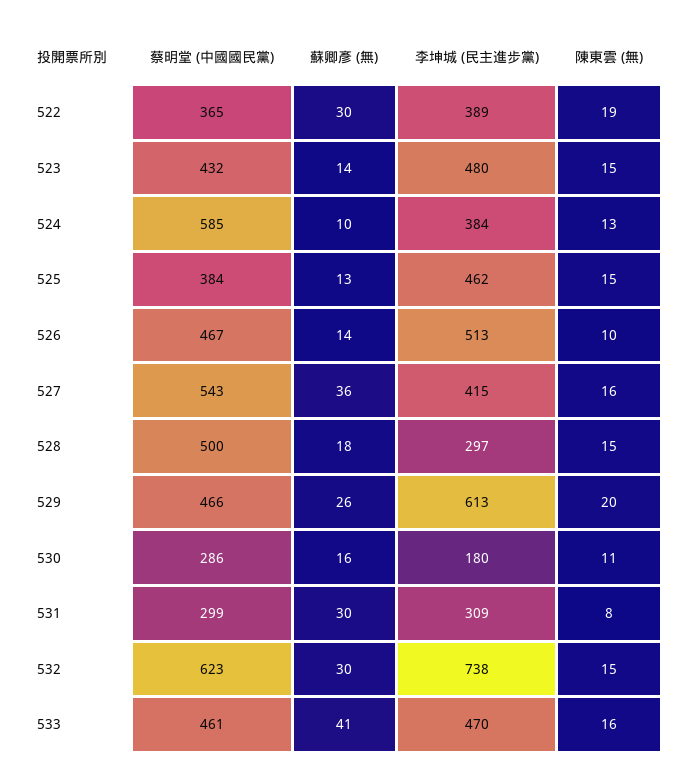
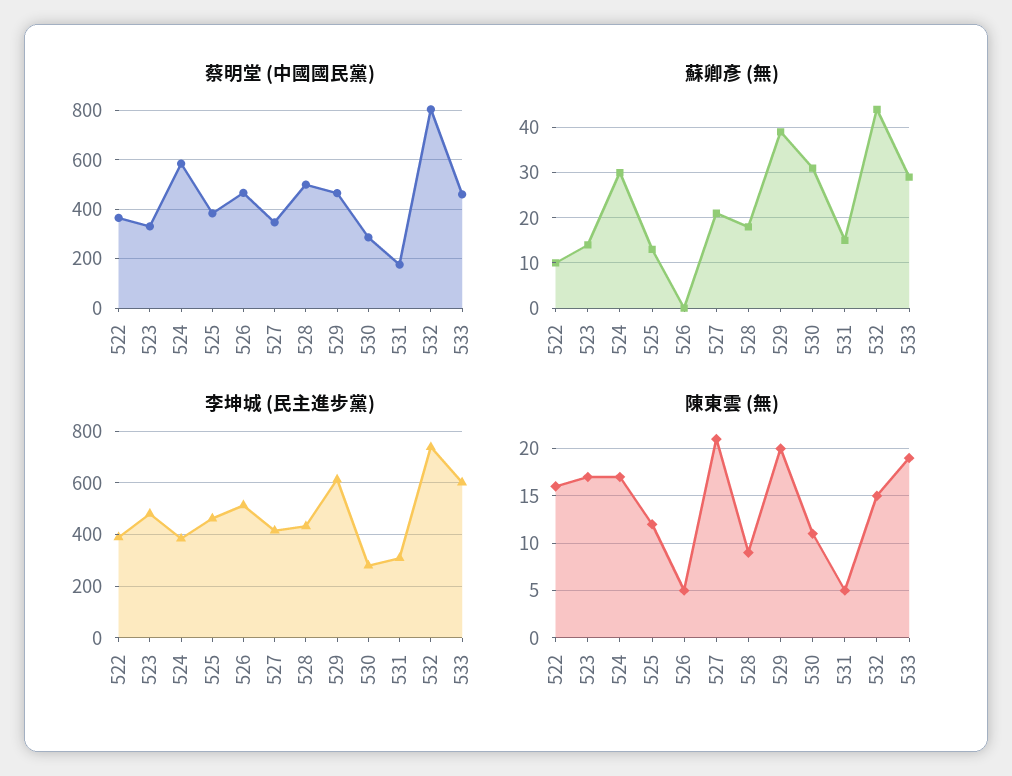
  {
    "蔡明堂 (中國國民黨)": {
      "522": 365,
-     "523": 432,
+     "523": 325,
      "524": 585,
      "525": 384,
      "526": 467,
-     "527": 543,
+     "527": 350,
      "528": 500,
      "529": 466,
      "530": 286,
-     "531": 299,
+     "531": 175,
-     "532": 623,
+     "532": 800,
      "533": 461
    },
    "蘇卿彥 (無)": {
-     "522": 30,
+     "522": 10,
      "523": 14,
-     "524": 10,
+     "524": 30,
      "525": 13,
-     "526": 14,
+     "526": 0,
-     "527": 36,
+     "527": 20,
      "528": 18,
-     "529": 26,
+     "529": 40,
-     "530": 16,
+     "530": 30,
-     "531": 30,
+     "531": 15,
-     "532": 30,
+     "532": 45,
-     "533": 41
+     "533": 30
    },
    "李坤城 (民主進步黨)": {
      "522": 389,
      "523": 480,
      "524": 384,
      "525": 462,
      "526": 513,
      "527": 415,
-     "528": 297,
+     "528": 425,
      "529": 613,
-     "530": 180,
+     "530": 275,
      "531": 309,
      "532": 738,
-     "533": 470
+     "533": 600
    },
    "陳東雲 (無)": {
-     "522": 19,
+     "522": 16,
-     "523": 15,
+     "523": 17,
-     "524": 13,
+     "524": 17,
-     "525": 15,
+     "525": 12,
-     "526": 10,
+     "526": 5,
-     "527": 16,
+     "527": 21,
-     "528": 15,
+     "528": 9,
      "529": 20,
      "530": 11,
-     "531": 8,
+     "531": 5,
      "532": 15,
-     "533": 16
+     "533": 19
    }
  }

